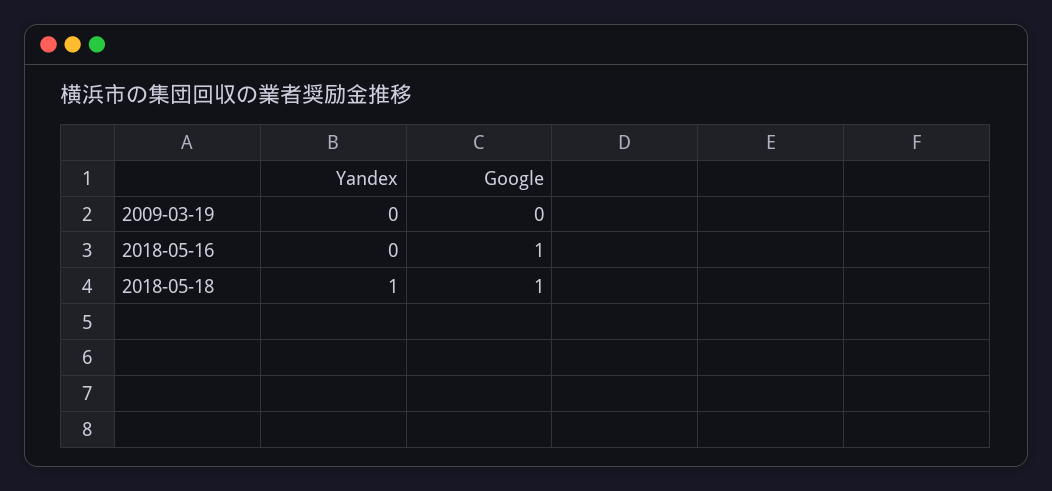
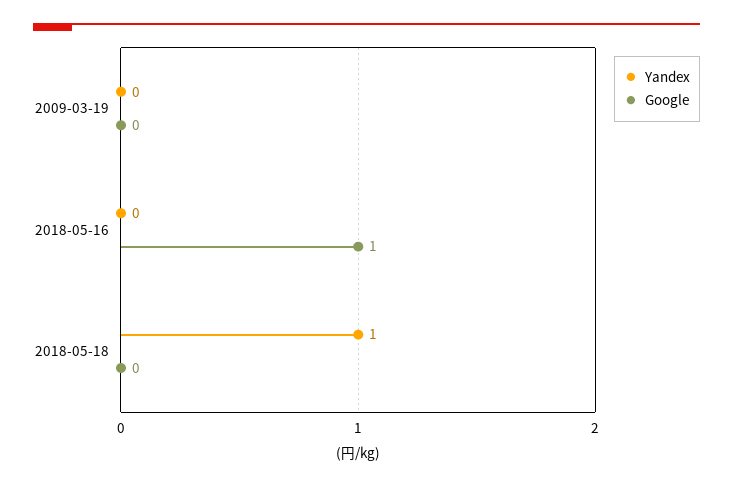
  {
    "Yandex": {
      "2009-03-19": 0,
      "2018-05-16": 0,
      "2018-05-18": 1
    },
    "Google": {
      "2009-03-19": 0,
      "2018-05-16": 1,
-     "2018-05-18": 1
+     "2018-05-18": 0
    }
  }

